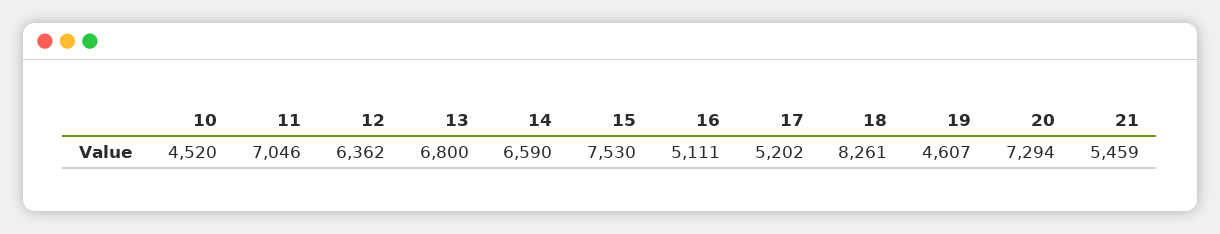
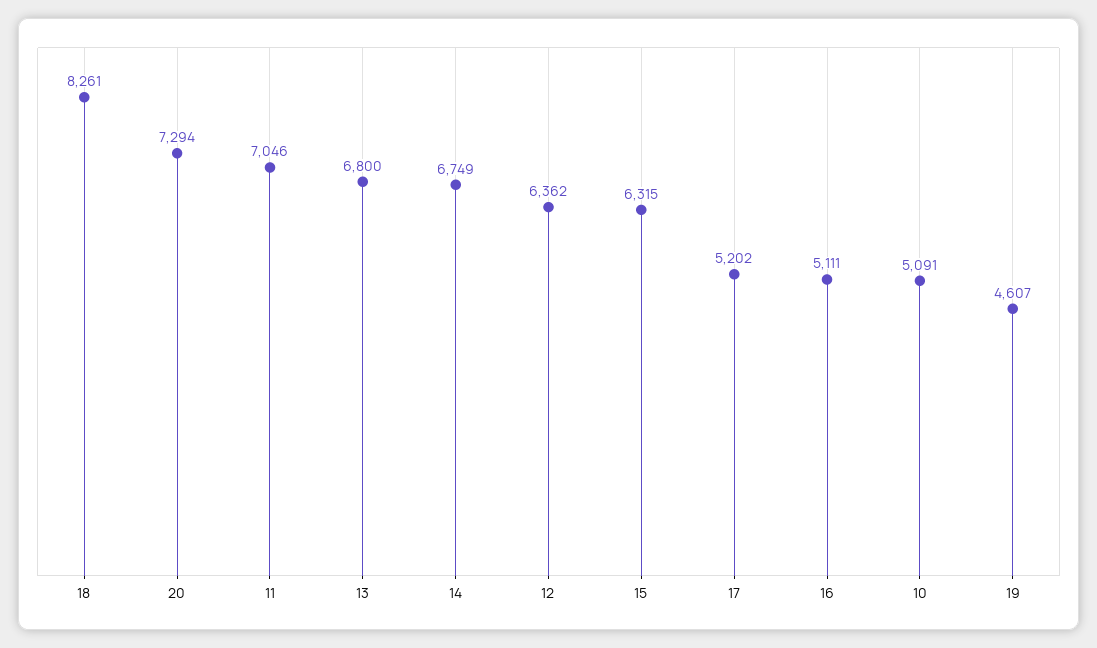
  {
-   "10": 4520,
+   "10": 5091,
    "11": 7046,
    "12": 6362,
    "13": 6800,
-   "14": 6590,
+   "14": 6749,
-   "15": 7530,
+   "15": 6315,
    "16": 5111,
    "17": 5202,
    "18": 8261,
    "19": 4607,
-   "20": 7294,
+   "20": 7294
-   "21": 5459
  }

